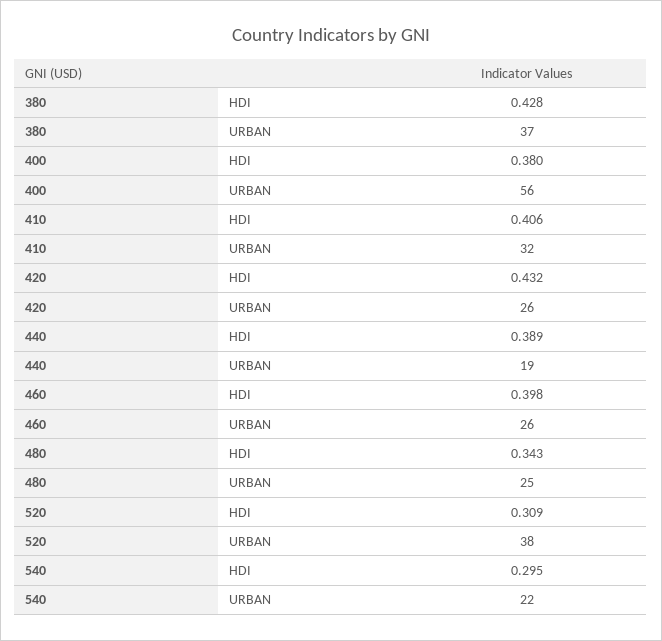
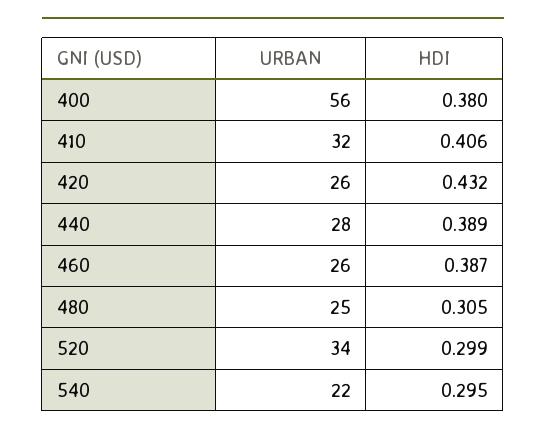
  {
-   "380": {
-     "HDI": 0.428,
-     "URBAN": 37
-   },
    "400": {
      "HDI": 0.38,
      "URBAN": 56
    },
    "410": {
      "HDI": 0.406,
      "URBAN": 32
    },
    "420": {
      "HDI": 0.432,
      "URBAN": 26
    },
    "440": {
      "HDI": 0.389,
-     "URBAN": 19
+     "URBAN": 28
    },
    "460": {
-     "HDI": 0.398,
+     "HDI": 0.387,
      "URBAN": 26
    },
    "480": {
-     "HDI": 0.343,
+     "HDI": 0.305,
      "URBAN": 25
    },
    "520": {
-     "HDI": 0.309,
+     "HDI": 0.299,
-     "URBAN": 38
+     "URBAN": 34
    },
    "540": {
      "HDI": 0.295,
      "URBAN": 22
    }
  }

